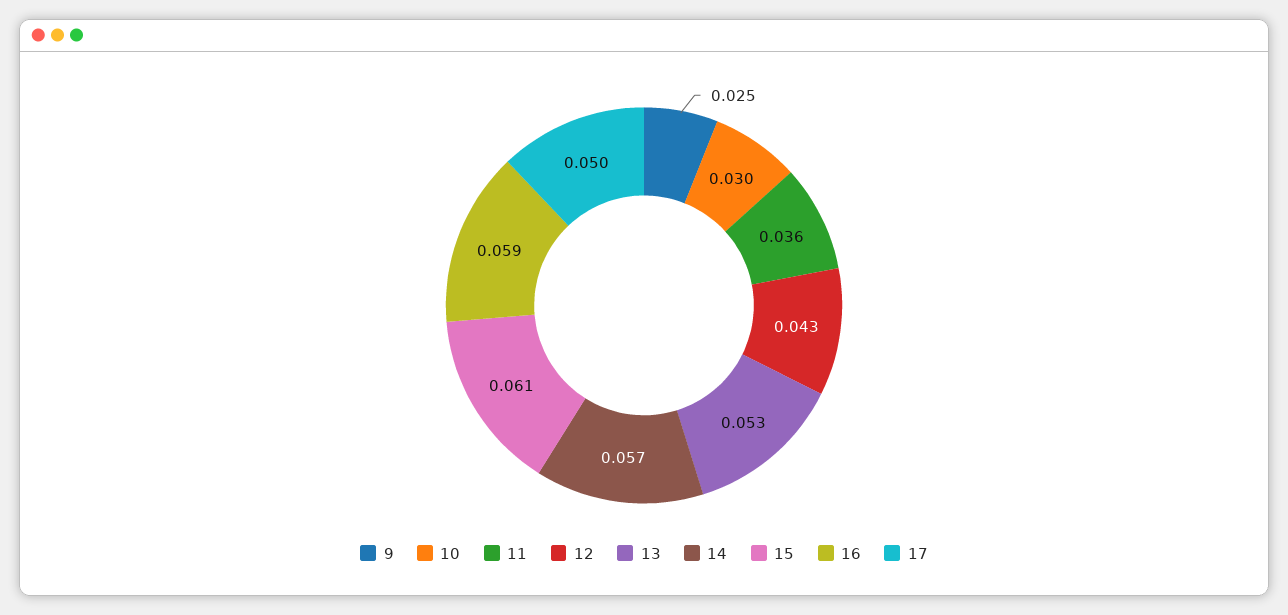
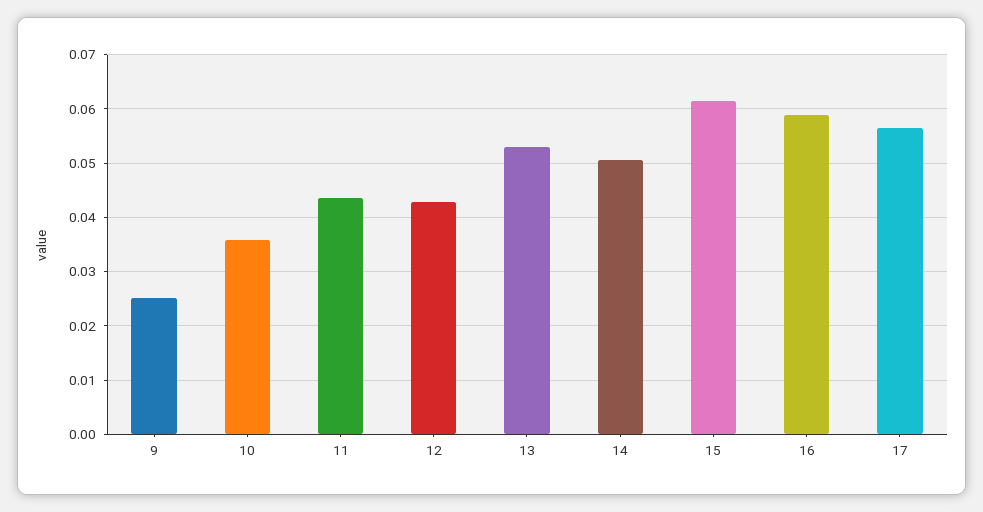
  {
    "9": 0.025,
-   "10": 0.03,
+   "10": 0.036,
-   "11": 0.036,
+   "11": 0.044,
    "12": 0.043,
    "13": 0.053,
-   "14": 0.057,
+   "14": 0.05,
    "15": 0.061,
    "16": 0.059,
-   "17": 0.05
+   "17": 0.056
  }

